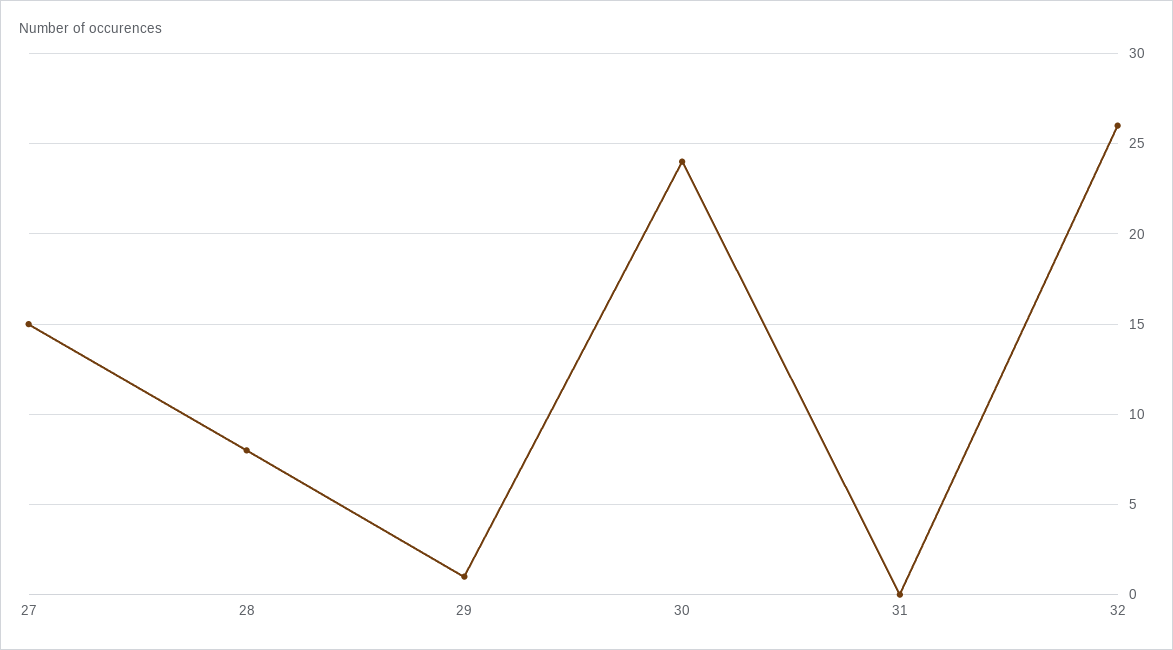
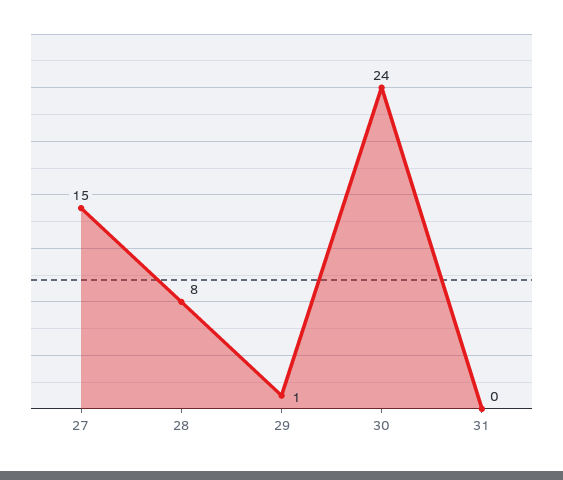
  {
    "27": 15,
    "28": 8,
    "29": 1,
    "30": 24,
-   "31": 0,
+   "31": 0
-   "32": 26
  }

